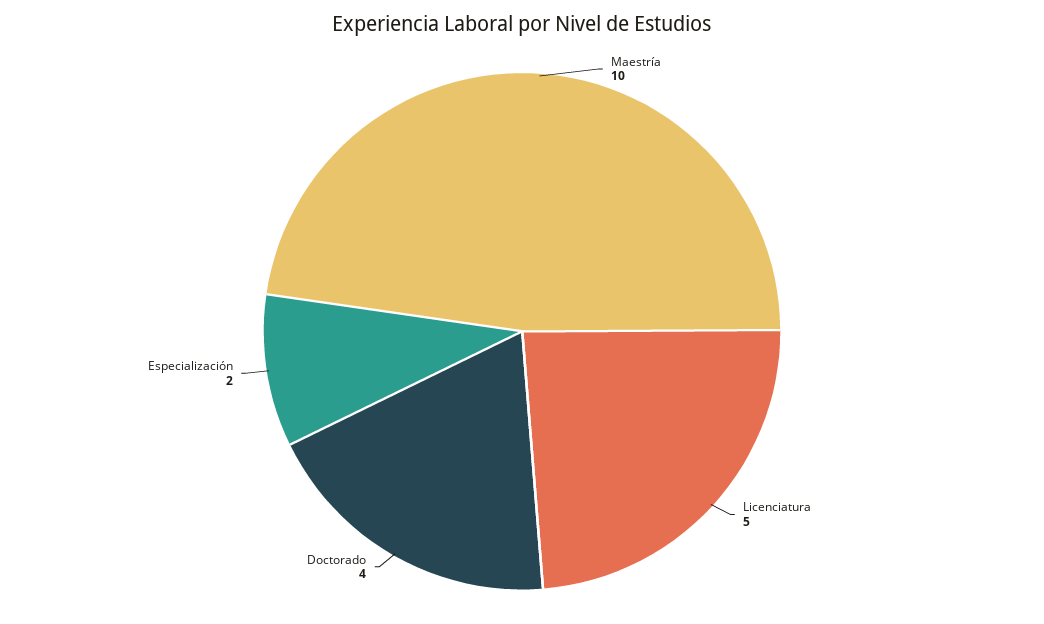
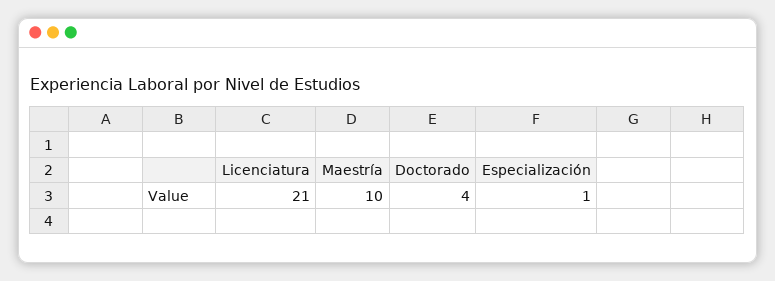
  {
    "Maestría": 10,
-   "Licenciatura": 5,
+   "Licenciatura": 21,
    "Doctorado": 4,
-   "Especialización": 2
+   "Especialización": 1
  }

